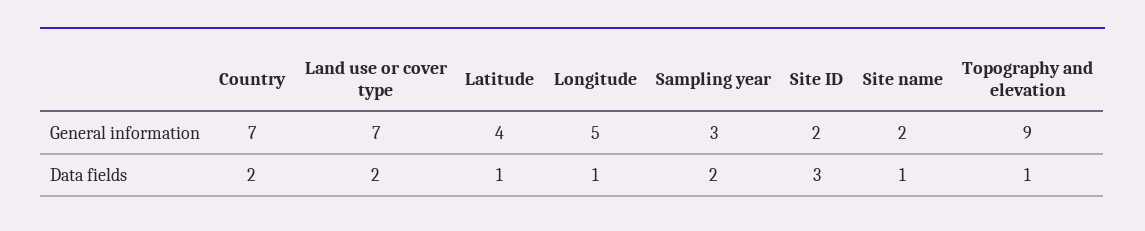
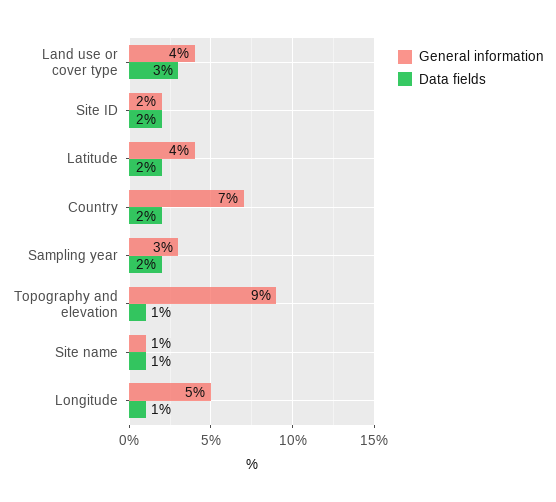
  {
    "General information": {
      "Country": 7,
-     "Land use or cover type": 7,
+     "Land use or cover type": 4,
      "Latitude": 4,
      "Longitude": 5,
      "Sampling year": 3,
      "Site ID": 2,
-     "Site name": 2,
+     "Site name": 1,
      "Topography and elevation": 9
    },
    "Data fields": {
      "Country": 2,
-     "Land use or cover type": 2,
+     "Land use or cover type": 3,
-     "Latitude": 1,
+     "Latitude": 2,
      "Longitude": 1,
      "Sampling year": 2,
-     "Site ID": 3,
+     "Site ID": 2,
      "Site name": 1,
      "Topography and elevation": 1
    }
  }

